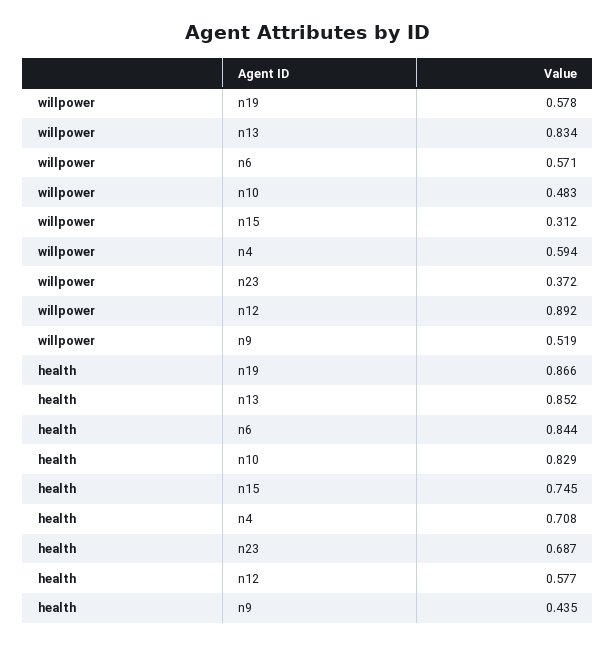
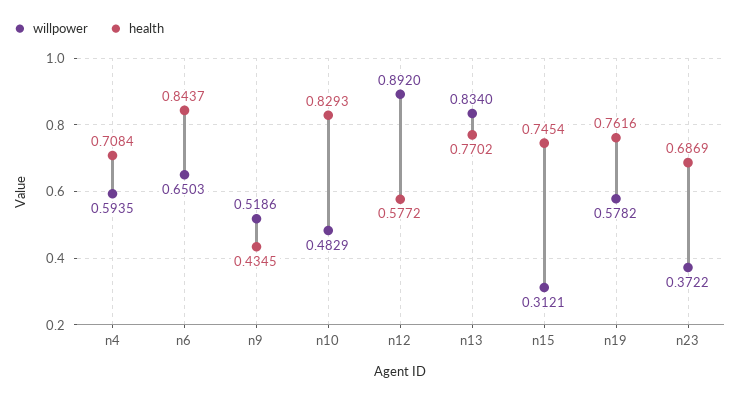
  {
    "willpower": {
      "n19": 0.5782,
      "n13": 0.834,
-     "n6": 0.571,
+     "n6": 0.6503,
      "n10": 0.4829,
      "n15": 0.3121,
      "n4": 0.5935,
      "n23": 0.3722,
      "n12": 0.892,
      "n9": 0.5186
    },
    "health": {
-     "n19": 0.866,
+     "n19": 0.7616,
-     "n13": 0.852,
+     "n13": 0.7702,
      "n6": 0.8437,
      "n10": 0.8293,
      "n15": 0.7454,
      "n4": 0.7084,
      "n23": 0.6869,
      "n12": 0.5772,
      "n9": 0.4345
    }
  }

